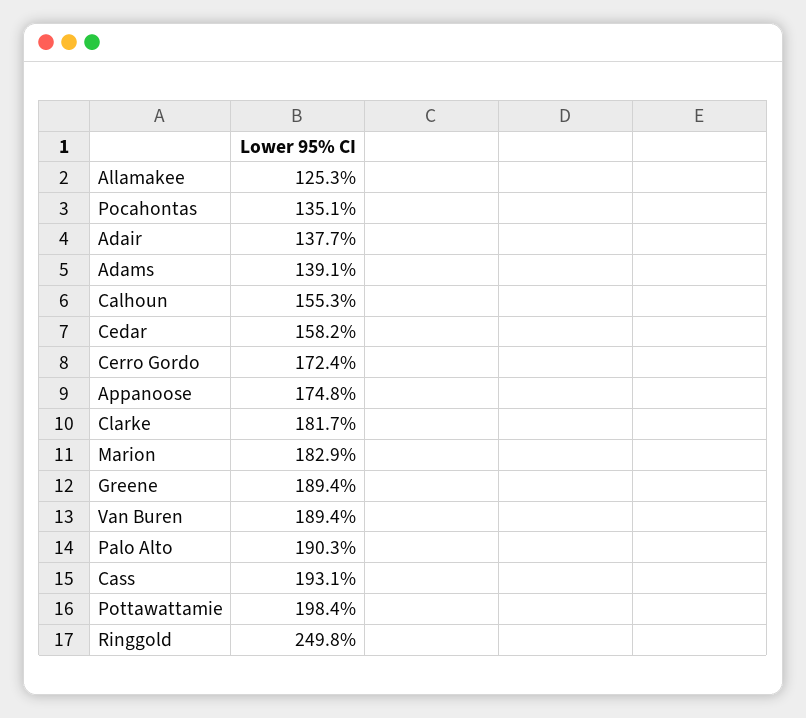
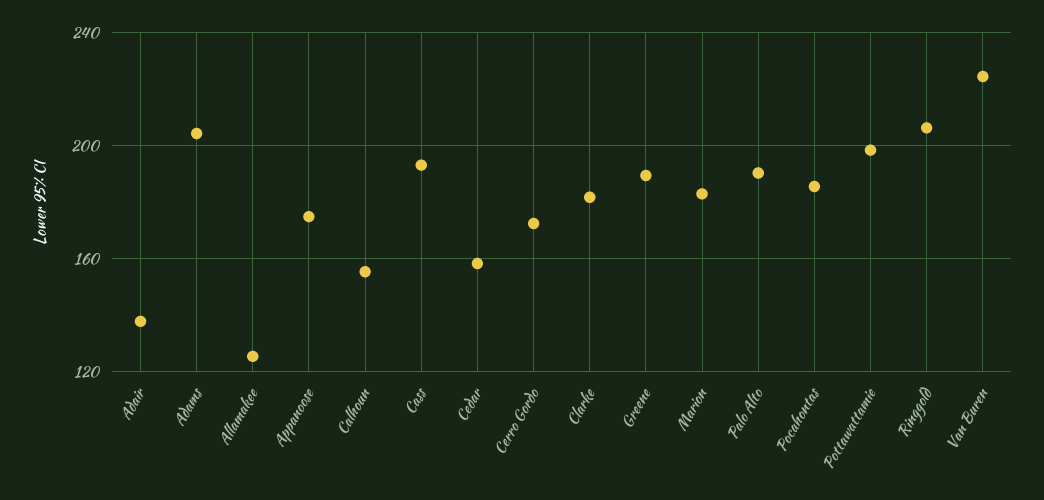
  {
    "Allamakee": 125.3,
-   "Pocahontas": 135.1,
+   "Pocahontas": 185,
    "Adair": 137.7,
-   "Adams": 139.1,
+   "Adams": 205,
    "Calhoun": 155.3,
    "Cedar": 158.2,
    "Cerro Gordo": 172.4,
    "Appanoose": 174.8,
    "Clarke": 181.7,
    "Marion": 182.9,
    "Greene": 189.4,
-   "Van Buren": 189.4,
+   "Van Buren": 225,
    "Palo Alto": 190.3,
    "Cass": 193.1,
    "Pottawattamie": 198.4,
-   "Ringgold": 249.8
+   "Ringgold": 205
  }

